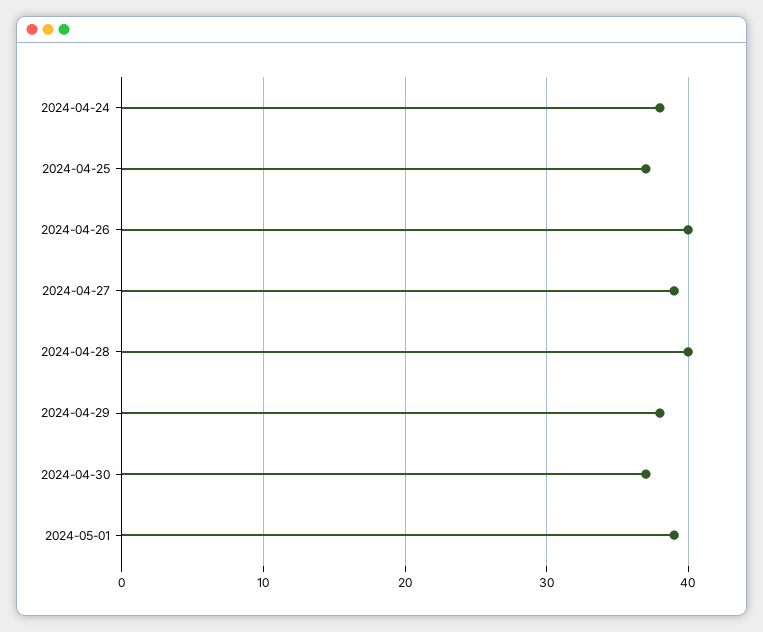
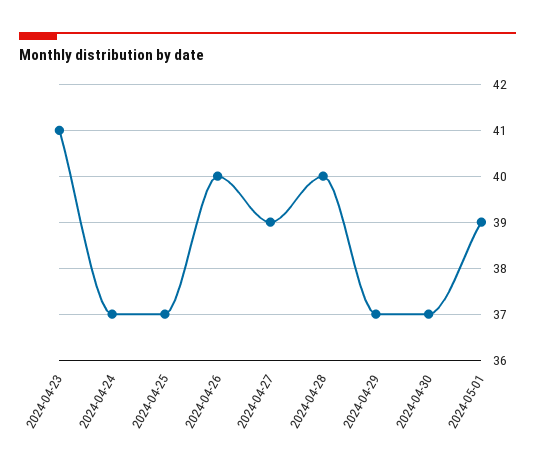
  {
-   "2024-04-24": 38,
+   "2024-04-24": 37,
    "2024-04-25": 37,
    "2024-04-26": 40,
    "2024-04-27": 39,
    "2024-04-28": 40,
-   "2024-04-29": 38,
+   "2024-04-29": 37,
    "2024-04-30": 37,
-   "2024-05-01": 39
+   "2024-05-01": 39,
+   "2024-04-23": 41
  }

